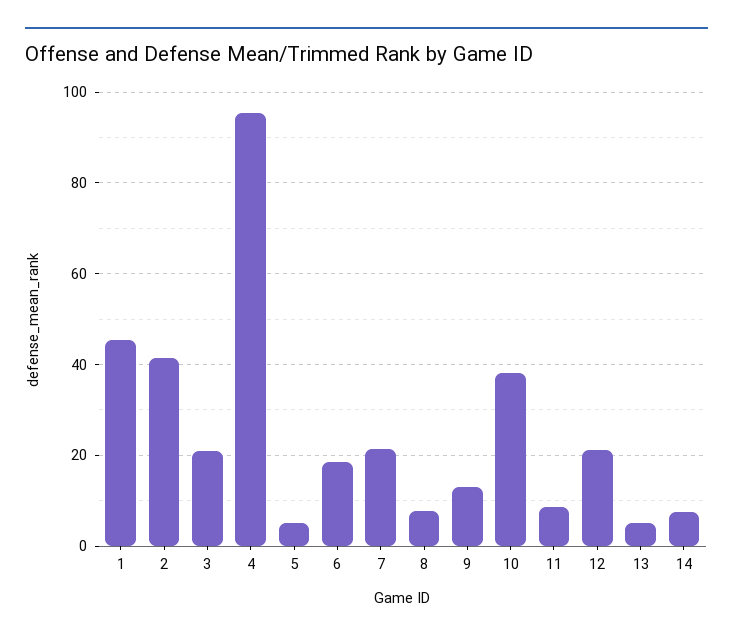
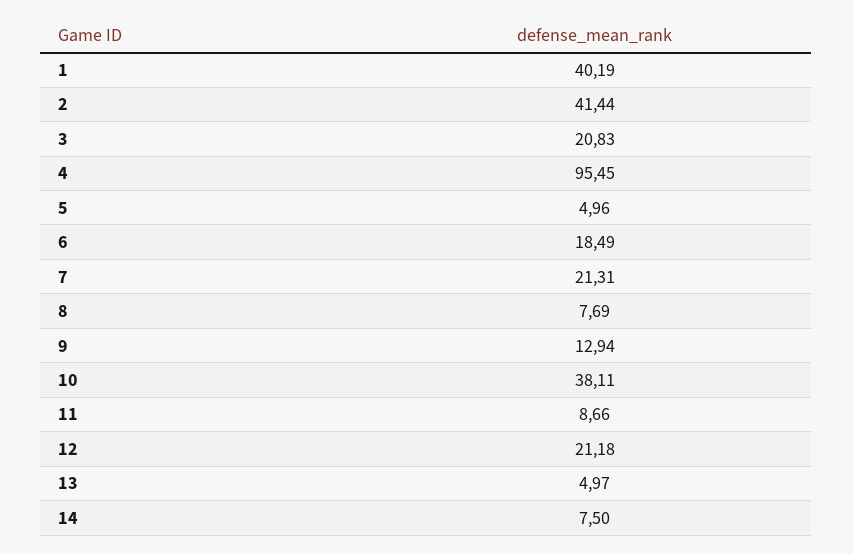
  {
-   "1": 46,
+   "1": 40.19,
    "2": 41.44,
    "3": 20.83,
    "4": 95.45,
    "5": 4.96,
    "6": 18.49,
    "7": 21.31,
    "8": 7.69,
    "9": 12.94,
    "10": 38.11,
    "11": 8.66,
    "12": 21.18,
    "13": 4.97,
    "14": 7.5
  }

